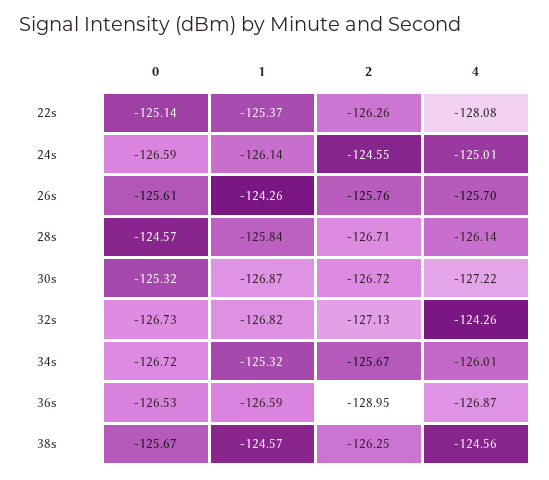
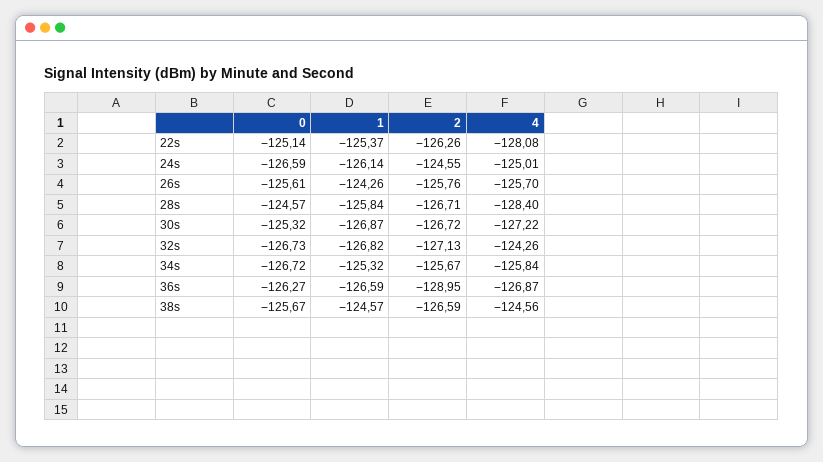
  {
    "0": {
      "22s": -125.14,
      "24s": -126.59,
      "26s": -125.61,
      "28s": -124.57,
      "30s": -125.32,
      "32s": -126.73,
      "34s": -126.72,
-     "36s": -126.53,
+     "36s": -126.27,
      "38s": -125.67
    },
    "1": {
      "22s": -125.37,
      "24s": -126.14,
      "26s": -124.26,
      "28s": -125.84,
      "30s": -126.87,
      "32s": -126.82,
      "34s": -125.32,
      "36s": -126.59,
      "38s": -124.57
    },
    "2": {
      "22s": -126.26,
      "24s": -124.55,
      "26s": -125.76,
      "28s": -126.71,
      "30s": -126.72,
      "32s": -127.13,
      "34s": -125.67,
      "36s": -128.95,
-     "38s": -126.25
+     "38s": -126.59
    },
    "4": {
      "22s": -128.08,
      "24s": -125.01,
      "26s": -125.7,
-     "28s": -126.14,
+     "28s": -128.4,
      "30s": -127.22,
      "32s": -124.26,
-     "34s": -126.01,
+     "34s": -125.84,
      "36s": -126.87,
      "38s": -124.56
    }
  }

